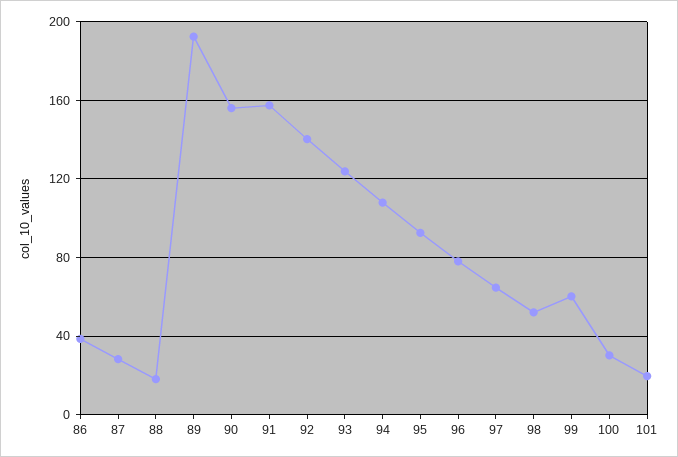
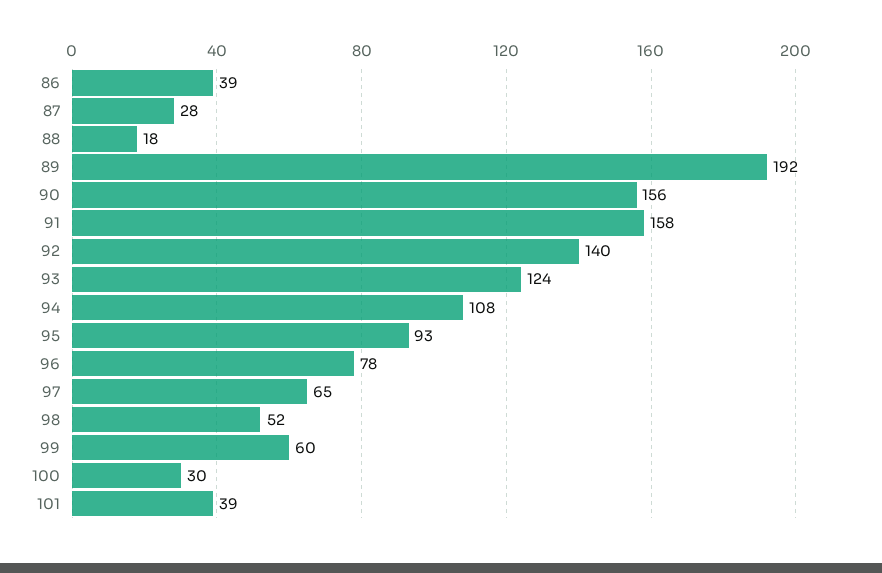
  {
    "86": 39,
    "87": 28,
    "88": 18,
    "89": 192,
    "90": 156,
    "91": 158,
    "92": 140,
    "93": 124,
    "94": 108,
    "95": 93,
    "96": 78,
    "97": 65,
    "98": 52,
    "99": 60,
    "100": 30,
-   "101": 20
+   "101": 39
  }

